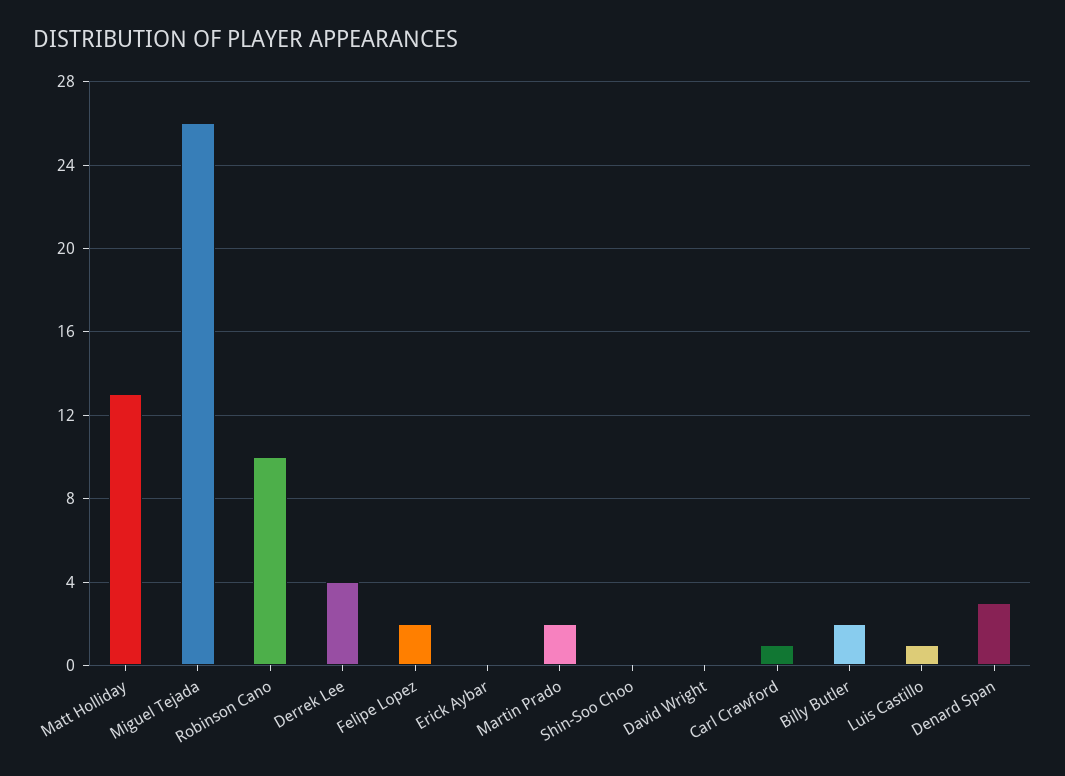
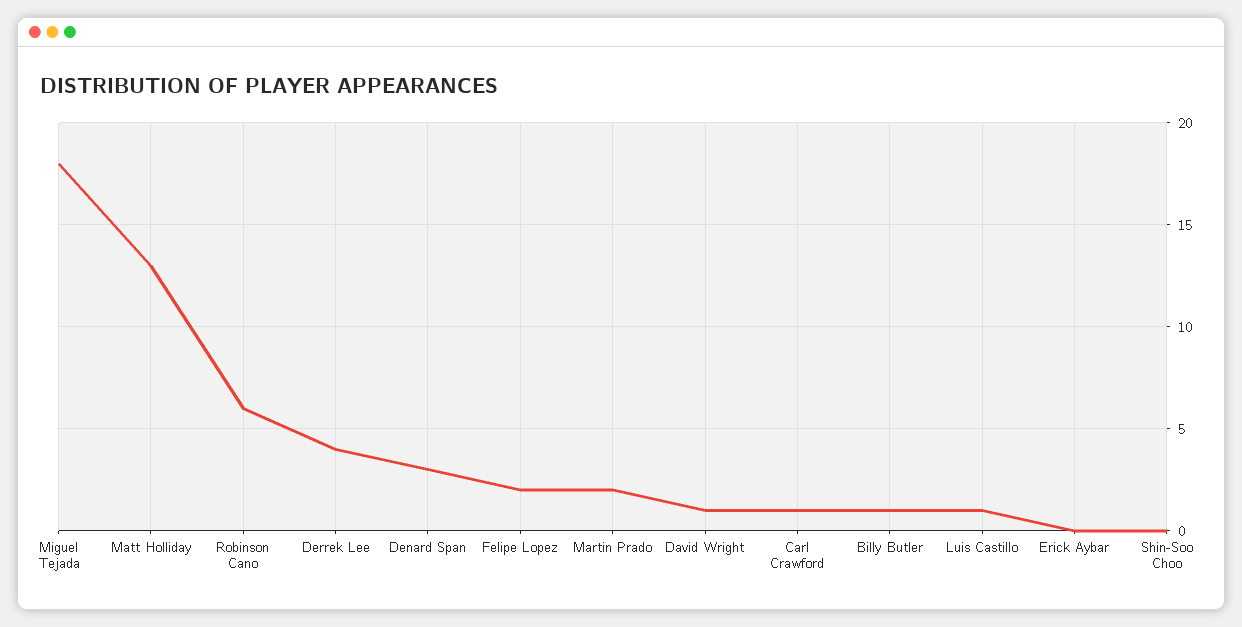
  {
    "Matt Holliday": 13,
-   "Miguel Tejada": 26,
+   "Miguel Tejada": 18,
-   "Robinson Cano": 10,
+   "Robinson Cano": 6,
    "Derrek Lee": 4,
    "Felipe Lopez": 2,
    "Erick Aybar": 0,
    "Martin Prado": 2,
    "Shin-Soo Choo": 0,
-   "David Wright": 0,
+   "David Wright": 1,
    "Carl Crawford": 1,
-   "Billy Butler": 2,
+   "Billy Butler": 1,
    "Luis Castillo": 1,
    "Denard Span": 3
  }

